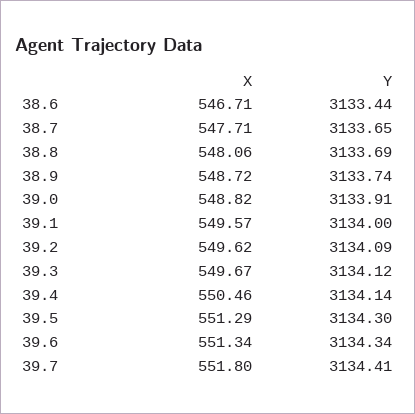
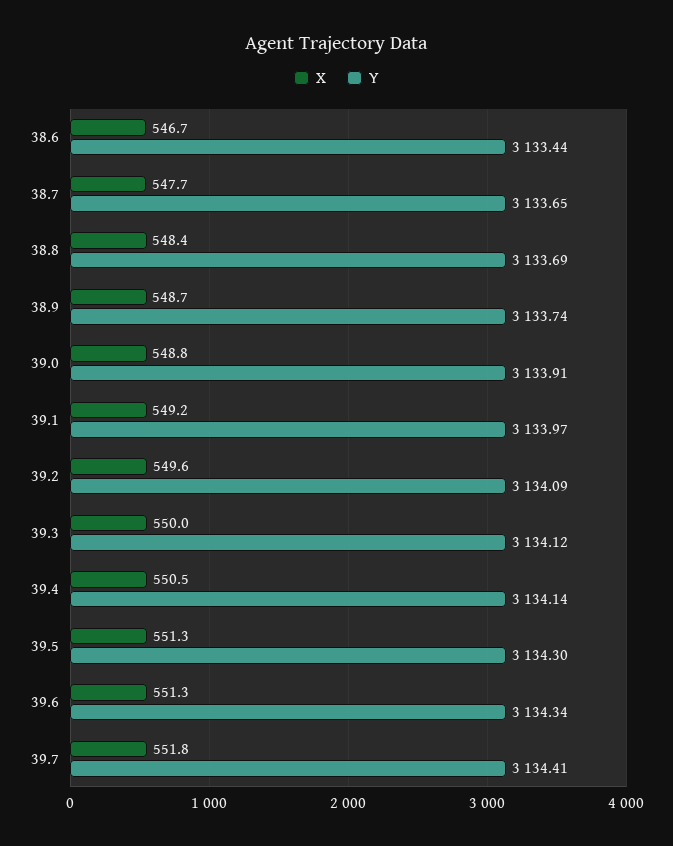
  {
    "X": {
      "38.6": 546.71,
      "38.7": 547.71,
-     "38.8": 548.06,
+     "38.8": 548.4,
      "38.9": 548.72,
      "39.0": 548.82,
-     "39.1": 549.57,
+     "39.1": 549.2,
      "39.2": 549.62,
-     "39.3": 549.67,
+     "39.3": 550,
      "39.4": 550.46,
      "39.5": 551.29,
      "39.6": 551.34,
      "39.7": 551.8
    },
    "Y": {
      "38.6": 3133.44,
      "38.7": 3133.65,
      "38.8": 3133.69,
      "38.9": 3133.74,
      "39.0": 3133.91,
-     "39.1": 3134,
+     "39.1": 3133.97,
      "39.2": 3134.09,
      "39.3": 3134.12,
      "39.4": 3134.14,
      "39.5": 3134.3,
      "39.6": 3134.34,
      "39.7": 3134.41
    }
  }

